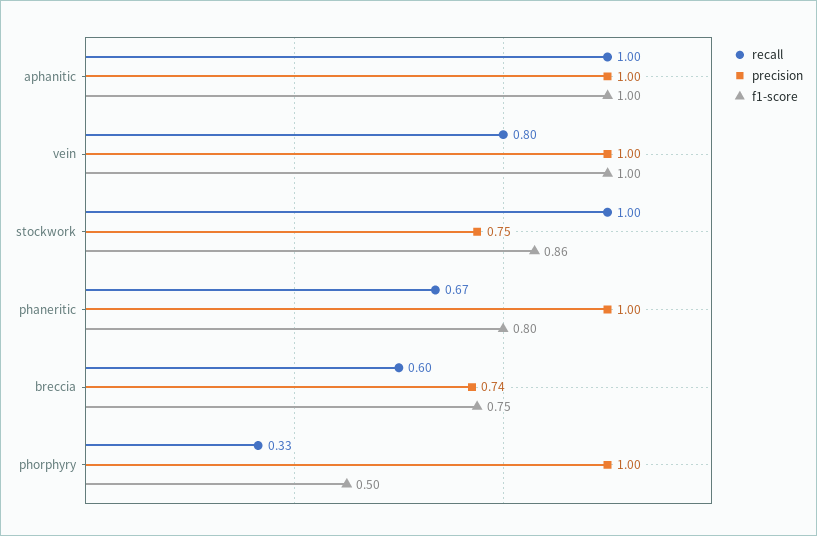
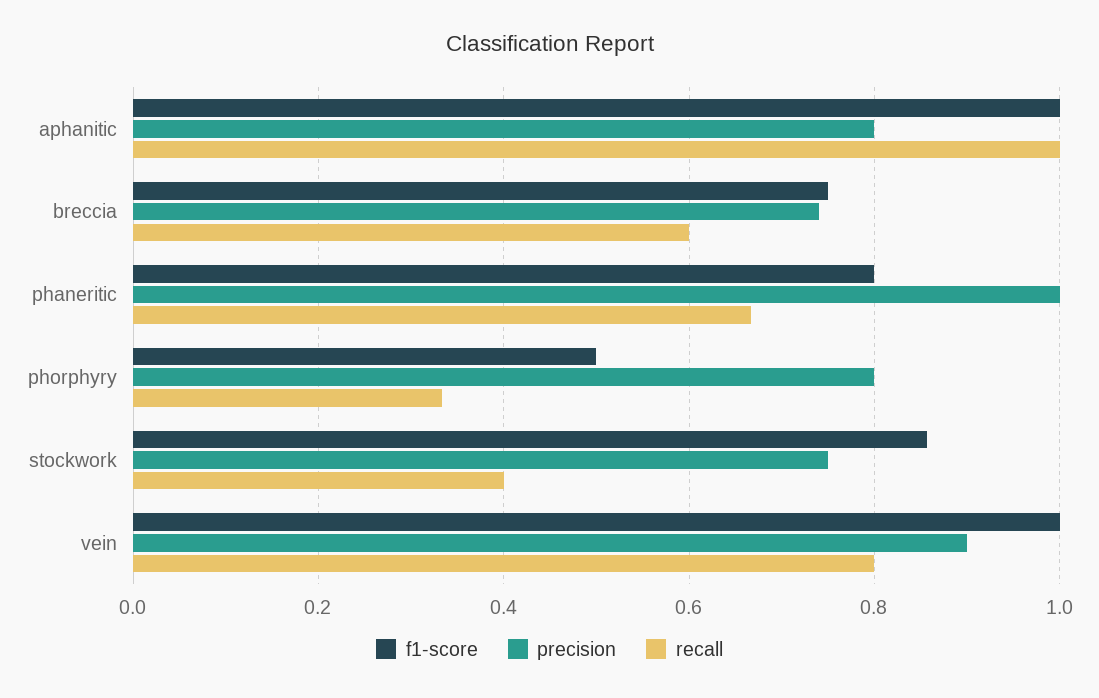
  {
    "recall": {
      "aphanitic": 1,
      "vein": 0.8,
-     "stockwork": 1,
+     "stockwork": 0.4,
      "phaneritic": 0.67,
      "breccia": 0.6,
      "phorphyry": 0.33
    },
    "precision": {
-     "aphanitic": 1,
+     "aphanitic": 0.8,
-     "vein": 1,
+     "vein": 0.9,
      "stockwork": 0.75,
      "phaneritic": 1,
      "breccia": 0.74,
-     "phorphyry": 1
+     "phorphyry": 0.8
    },
    "f1-score": {
      "aphanitic": 1,
      "vein": 1,
      "stockwork": 0.86,
      "phaneritic": 0.8,
      "breccia": 0.75,
      "phorphyry": 0.5
    }
  }

